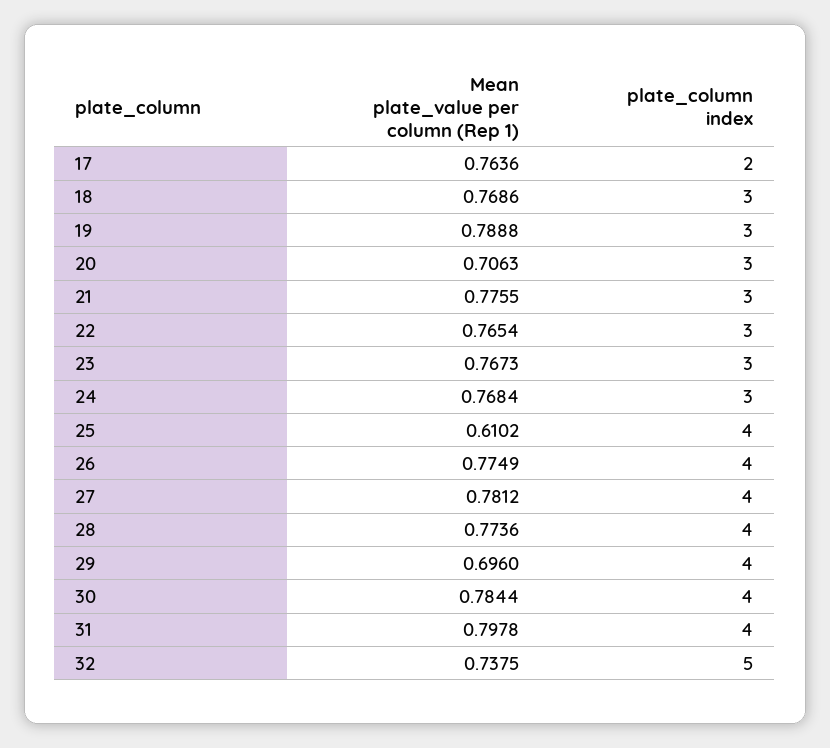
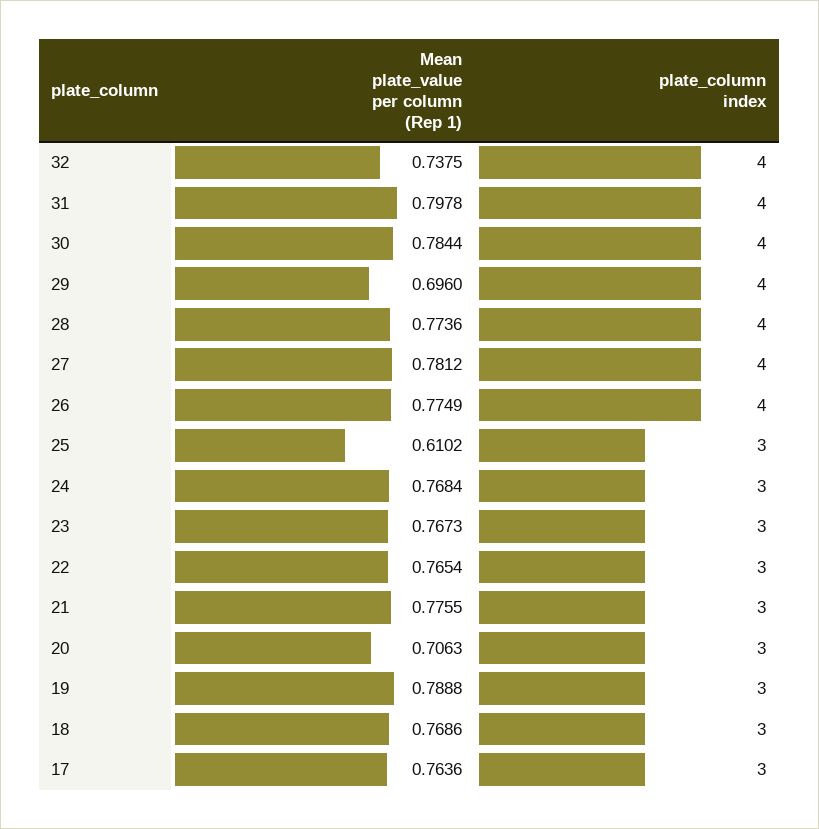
  {
    "Mean plate_value per column (Rep 1)": {
      "17": 0.7636,
      "18": 0.7686,
      "19": 0.7888,
      "20": 0.7063,
      "21": 0.7755,
      "22": 0.7654,
      "23": 0.7673,
      "24": 0.7684,
      "25": 0.6102,
      "26": 0.7749,
      "27": 0.7812,
      "28": 0.7736,
      "29": 0.696,
      "30": 0.7844,
      "31": 0.7978,
      "32": 0.7375
    },
    "plate_column index": {
-     "17": 2,
+     "17": 3,
      "18": 3,
      "19": 3,
      "20": 3,
      "21": 3,
      "22": 3,
      "23": 3,
      "24": 3,
-     "25": 4,
+     "25": 3,
      "26": 4,
      "27": 4,
      "28": 4,
      "29": 4,
      "30": 4,
      "31": 4,
-     "32": 5
+     "32": 4
    }
  }

